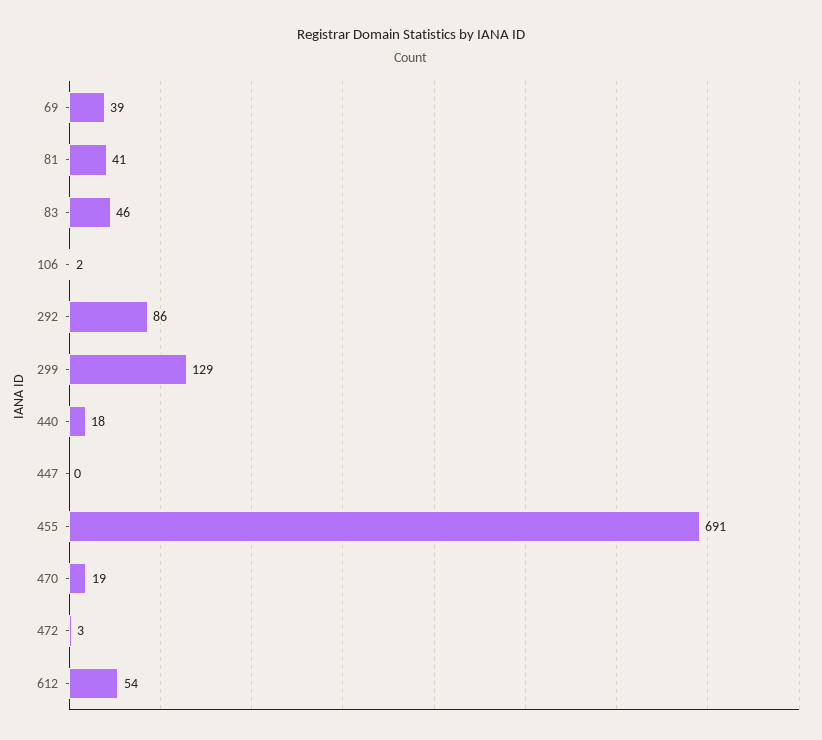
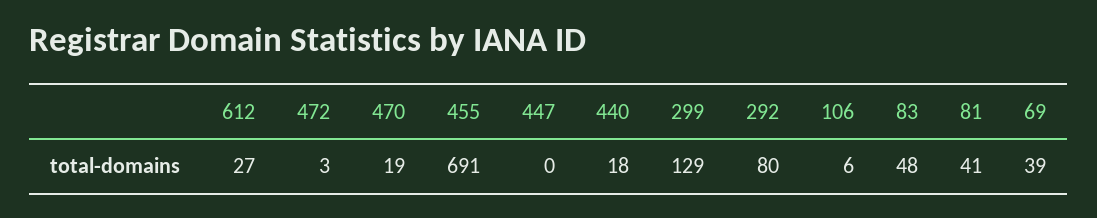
  {
    "69": 39,
    "81": 41,
-   "83": 46,
+   "83": 48,
-   "106": 2,
+   "106": 6,
-   "292": 86,
+   "292": 80,
    "299": 129,
    "440": 18,
    "447": 0,
    "455": 691,
    "470": 19,
    "472": 3,
-   "612": 54
+   "612": 27
  }

